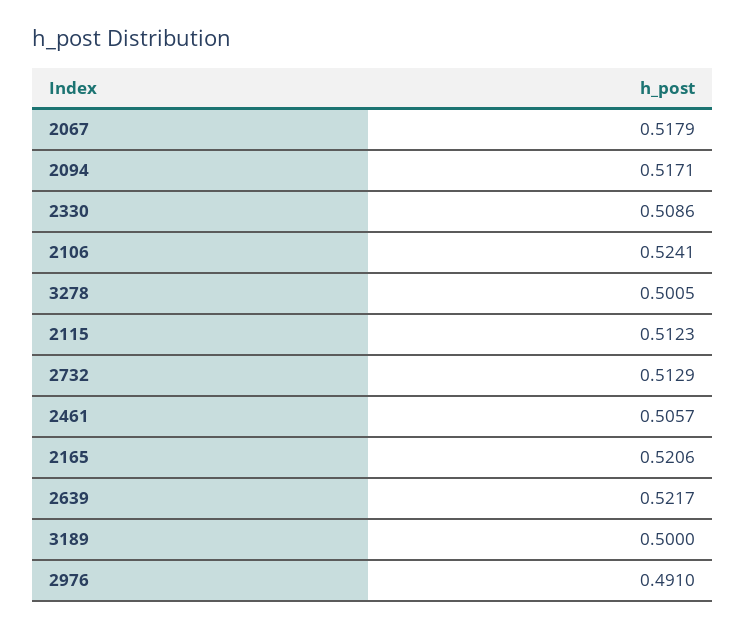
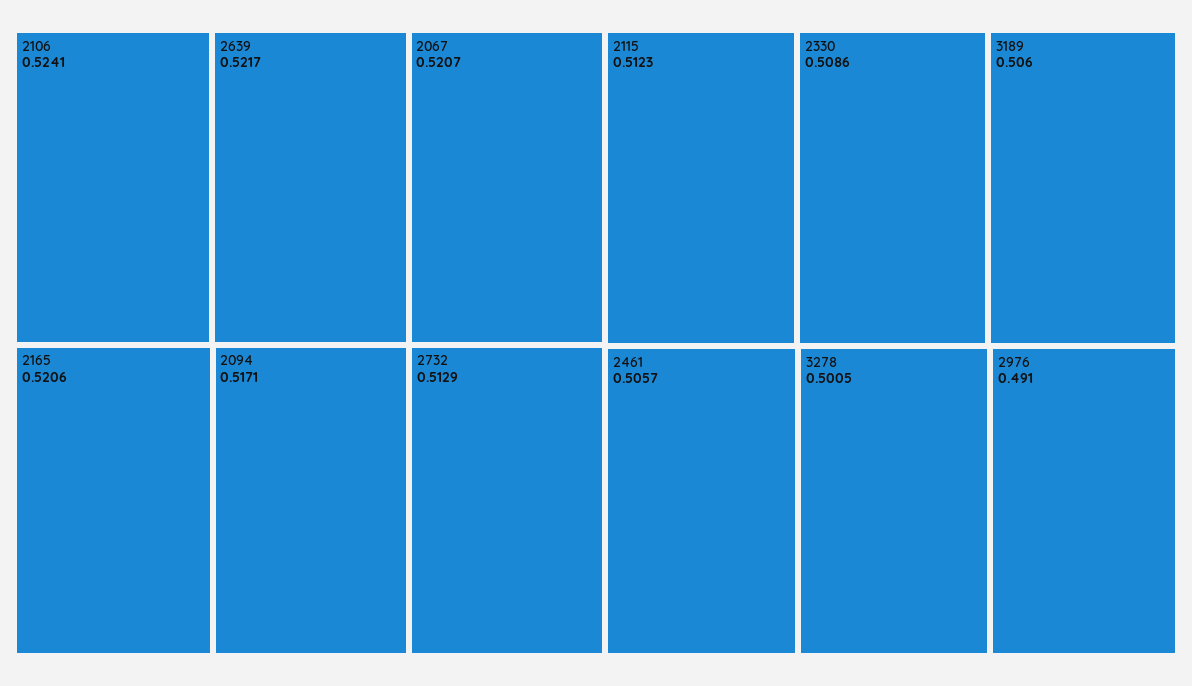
  {
-   "2067": 0.5179,
+   "2067": 0.5207,
    "2094": 0.5171,
    "2330": 0.5086,
    "2106": 0.5241,
    "3278": 0.5005,
    "2115": 0.5123,
    "2732": 0.5129,
    "2461": 0.5057,
    "2165": 0.5206,
    "2639": 0.5217,
-   "3189": 0.5,
+   "3189": 0.506,
    "2976": 0.491
  }

